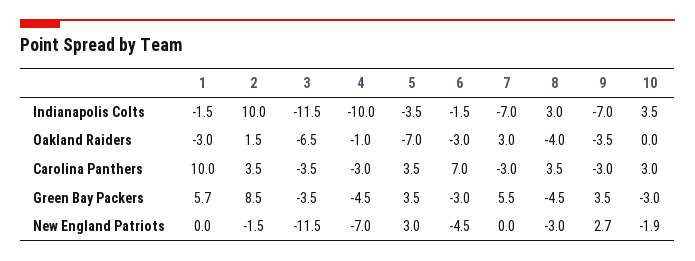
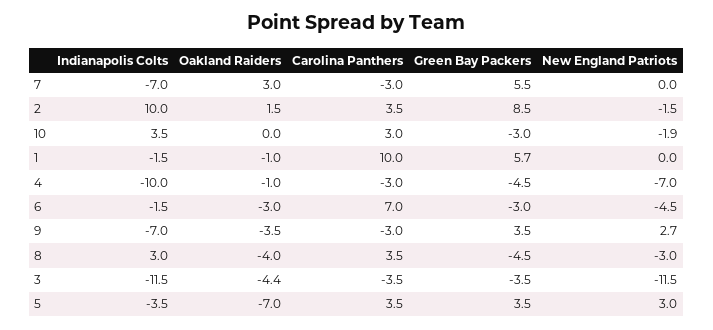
  {
    "1": {
      "Indianapolis Colts": -1.5,
-     "Oakland Raiders": -3,
+     "Oakland Raiders": -1,
      "Carolina Panthers": 10,
      "Green Bay Packers": 5.7,
      "New England Patriots": 0
    },
    "2": {
      "Indianapolis Colts": 10,
      "Oakland Raiders": 1.5,
      "Carolina Panthers": 3.5,
      "Green Bay Packers": 8.5,
      "New England Patriots": -1.5
    },
    "3": {
      "Indianapolis Colts": -11.5,
-     "Oakland Raiders": -6.5,
+     "Oakland Raiders": -4.4,
      "Carolina Panthers": -3.5,
      "Green Bay Packers": -3.5,
      "New England Patriots": -11.5
    },
    "4": {
      "Indianapolis Colts": -10,
      "Oakland Raiders": -1,
      "Carolina Panthers": -3,
      "Green Bay Packers": -4.5,
      "New England Patriots": -7
    },
    "5": {
      "Indianapolis Colts": -3.5,
      "Oakland Raiders": -7,
      "Carolina Panthers": 3.5,
      "Green Bay Packers": 3.5,
      "New England Patriots": 3
    },
    "6": {
      "Indianapolis Colts": -1.5,
      "Oakland Raiders": -3,
      "Carolina Panthers": 7,
      "Green Bay Packers": -3,
      "New England Patriots": -4.5
    },
    "7": {
      "Indianapolis Colts": -7,
      "Oakland Raiders": 3,
      "Carolina Panthers": -3,
      "Green Bay Packers": 5.5,
      "New England Patriots": 0
    },
    "8": {
      "Indianapolis Colts": 3,
      "Oakland Raiders": -4,
      "Carolina Panthers": 3.5,
      "Green Bay Packers": -4.5,
      "New England Patriots": -3
    },
    "9": {
      "Indianapolis Colts": -7,
      "Oakland Raiders": -3.5,
      "Carolina Panthers": -3,
      "Green Bay Packers": 3.5,
      "New England Patriots": 2.7
    },
    "10": {
      "Indianapolis Colts": 3.5,
      "Oakland Raiders": 0,
      "Carolina Panthers": 3,
      "Green Bay Packers": -3,
      "New England Patriots": -1.9
    }
  }

